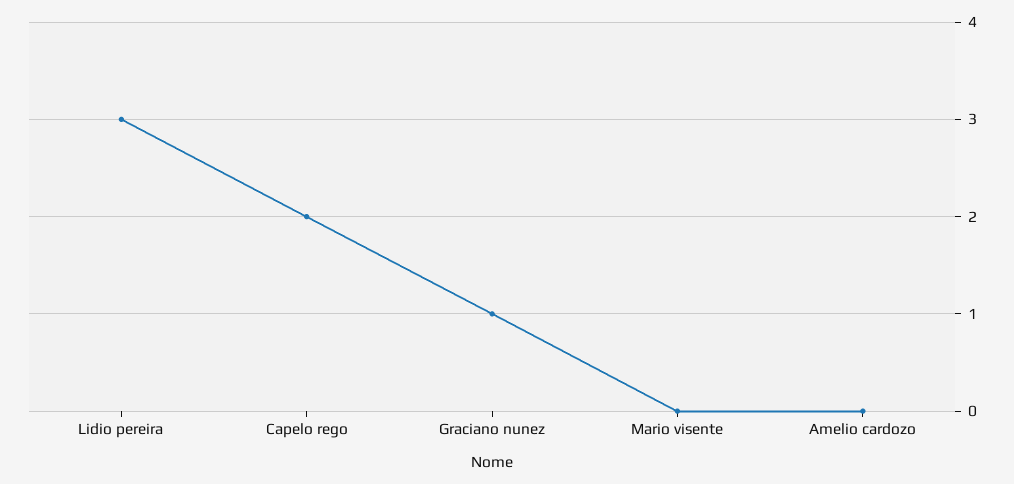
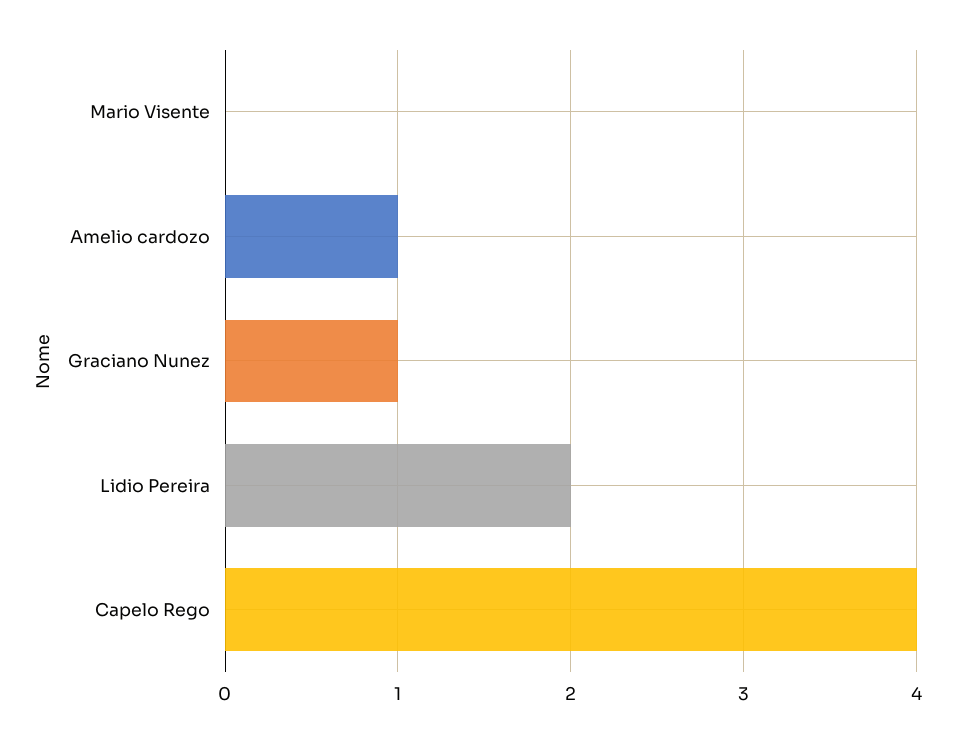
  {
-   "Lidio pereira": 3,
+   "Lidio pereira": 2,
-   "Capelo rego": 2,
+   "Capelo rego": 4,
    "Graciano nunez": 1,
    "Mario visente": 0,
-   "Amelio cardozo": 0
+   "Amelio cardozo": 1
  }

